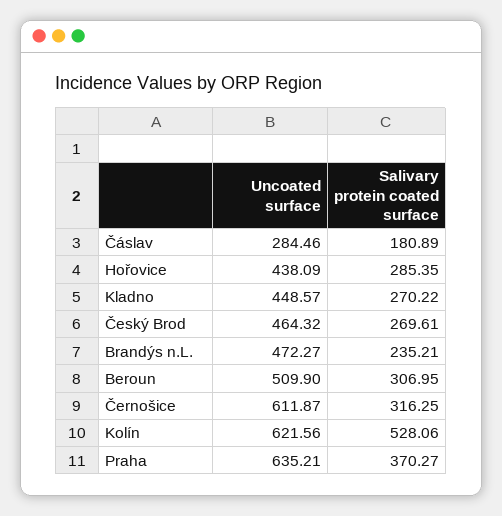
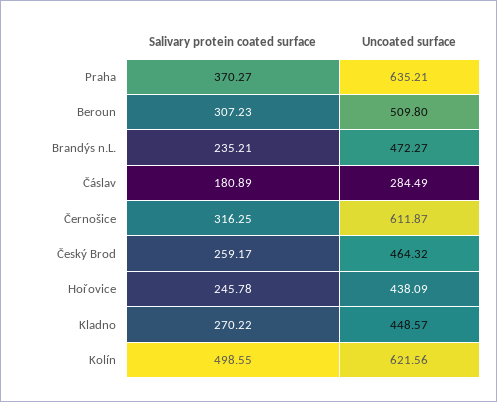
  {
    "Uncoated surface": {
-     "Čáslav": 284.46,
+     "Čáslav": 284.49,
      "Hořovice": 438.09,
      "Kladno": 448.57,
      "Český Brod": 464.32,
      "Brandýs n.L.": 472.27,
-     "Beroun": 509.9,
+     "Beroun": 509.8,
      "Černošice": 611.87,
      "Kolín": 621.56,
      "Praha": 635.21
    },
    "Salivary protein coated surface": {
      "Čáslav": 180.89,
-     "Hořovice": 285.35,
+     "Hořovice": 245.78,
      "Kladno": 270.22,
-     "Český Brod": 269.61,
+     "Český Brod": 259.17,
      "Brandýs n.L.": 235.21,
-     "Beroun": 306.95,
+     "Beroun": 307.23,
      "Černošice": 316.25,
-     "Kolín": 528.06,
+     "Kolín": 498.55,
      "Praha": 370.27
    }
  }

